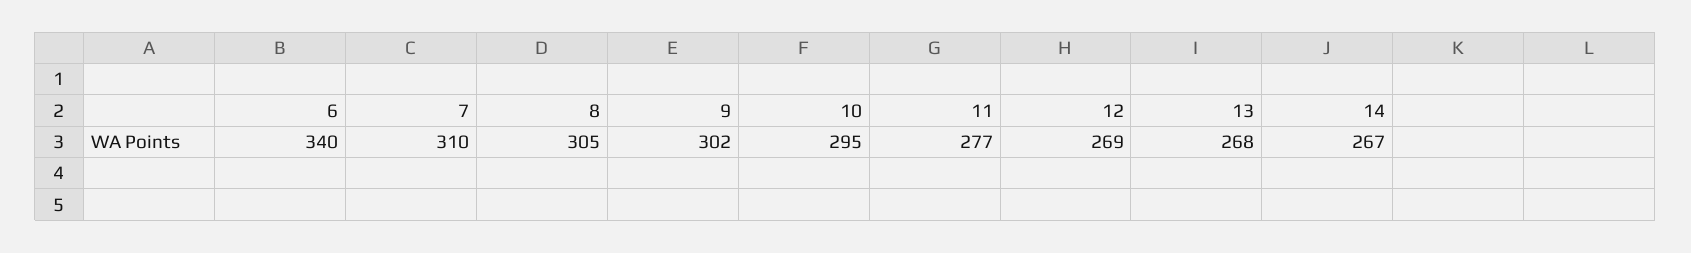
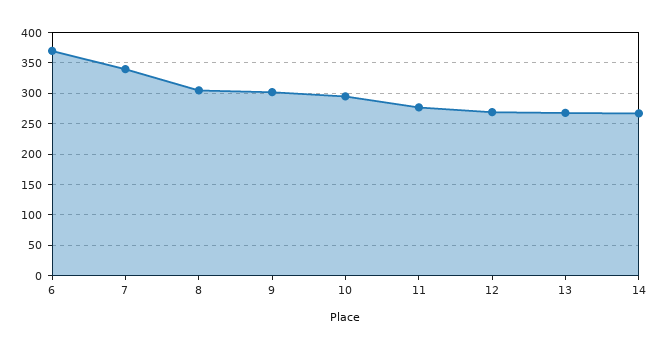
  {
-   "6": 340,
+   "6": 370,
-   "7": 310,
+   "7": 340,
    "8": 305,
    "9": 302,
    "10": 295,
    "11": 277,
    "12": 269,
    "13": 268,
    "14": 267
  }

